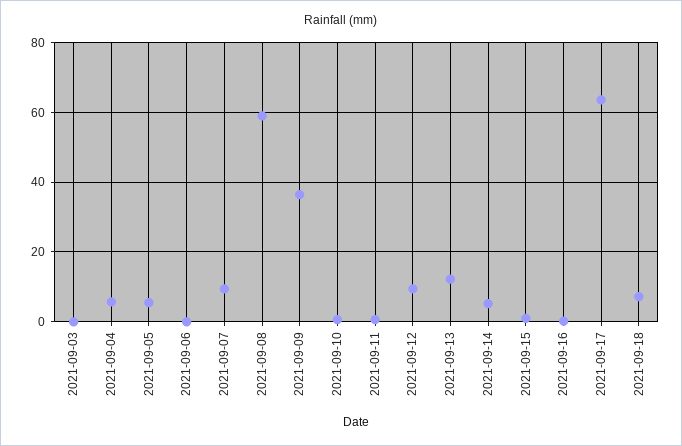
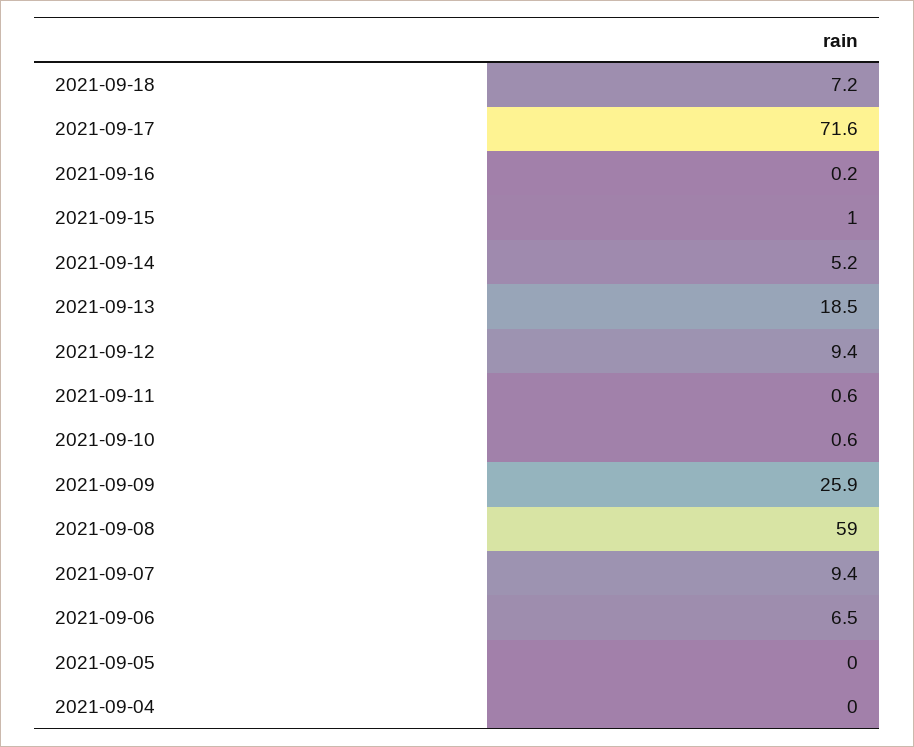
  {
-   "2021-09-03": 0,
-   "2021-09-04": 6,
+   "2021-09-04": 0,
-   "2021-09-05": 6,
+   "2021-09-05": 0,
-   "2021-09-06": 0,
+   "2021-09-06": 6.5,
    "2021-09-07": 9.4,
    "2021-09-08": 59,
-   "2021-09-09": 36,
+   "2021-09-09": 25.9,
    "2021-09-10": 0.6,
    "2021-09-11": 0.6,
    "2021-09-12": 9.4,
-   "2021-09-13": 12,
+   "2021-09-13": 18.5,
    "2021-09-14": 5.2,
    "2021-09-15": 1,
    "2021-09-16": 0.2,
-   "2021-09-17": 64,
+   "2021-09-17": 71.6,
    "2021-09-18": 7.2
  }

